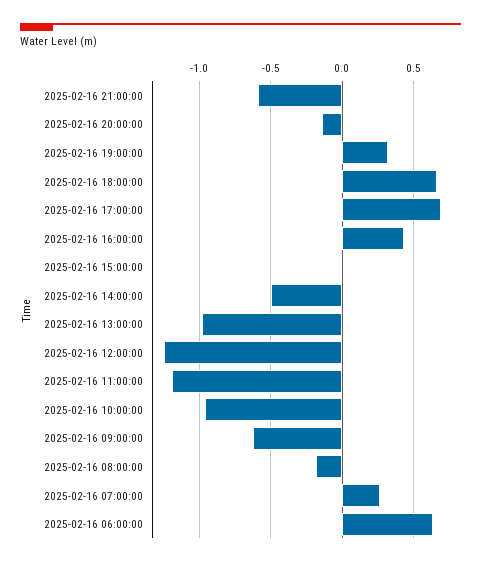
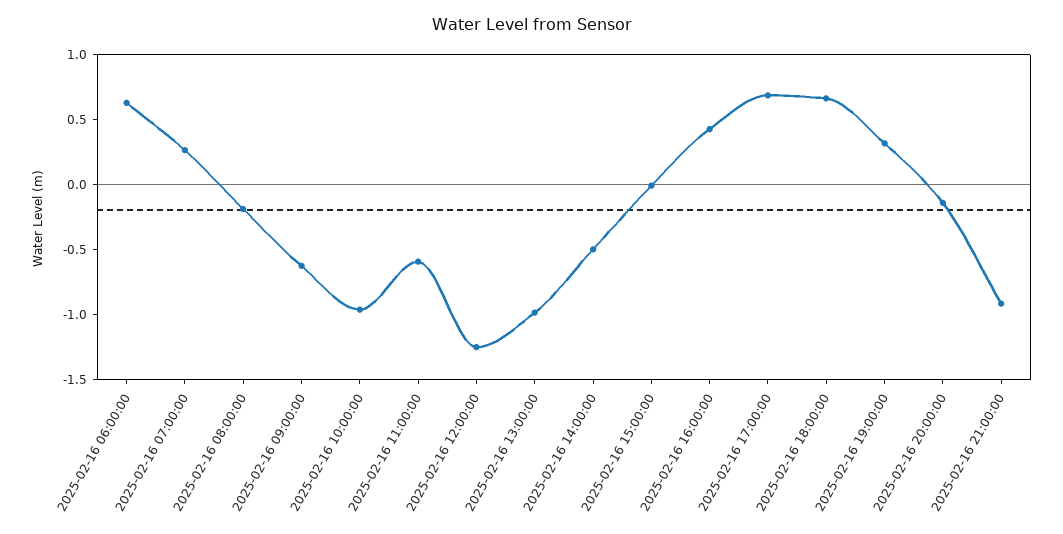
  {
-   "2025-02-16 21:00:00": -0.6,
+   "2025-02-16 21:00:00": -0.9,
    "2025-02-16 20:00:00": -0.15,
    "2025-02-16 19:00:00": 0.3,
    "2025-02-16 18:00:00": 0.65,
    "2025-02-16 17:00:00": 0.7,
    "2025-02-16 16:00:00": 0.45,
    "2025-02-16 15:00:00": 0,
    "2025-02-16 14:00:00": -0.5,
    "2025-02-16 13:00:00": -1,
    "2025-02-16 12:00:00": -1.25,
-   "2025-02-16 11:00:00": -1.2,
+   "2025-02-16 11:00:00": -0.6,
    "2025-02-16 10:00:00": -0.95,
    "2025-02-16 09:00:00": -0.6,
    "2025-02-16 08:00:00": -0.2,
    "2025-02-16 07:00:00": 0.25,
    "2025-02-16 06:00:00": 0.65
  }

